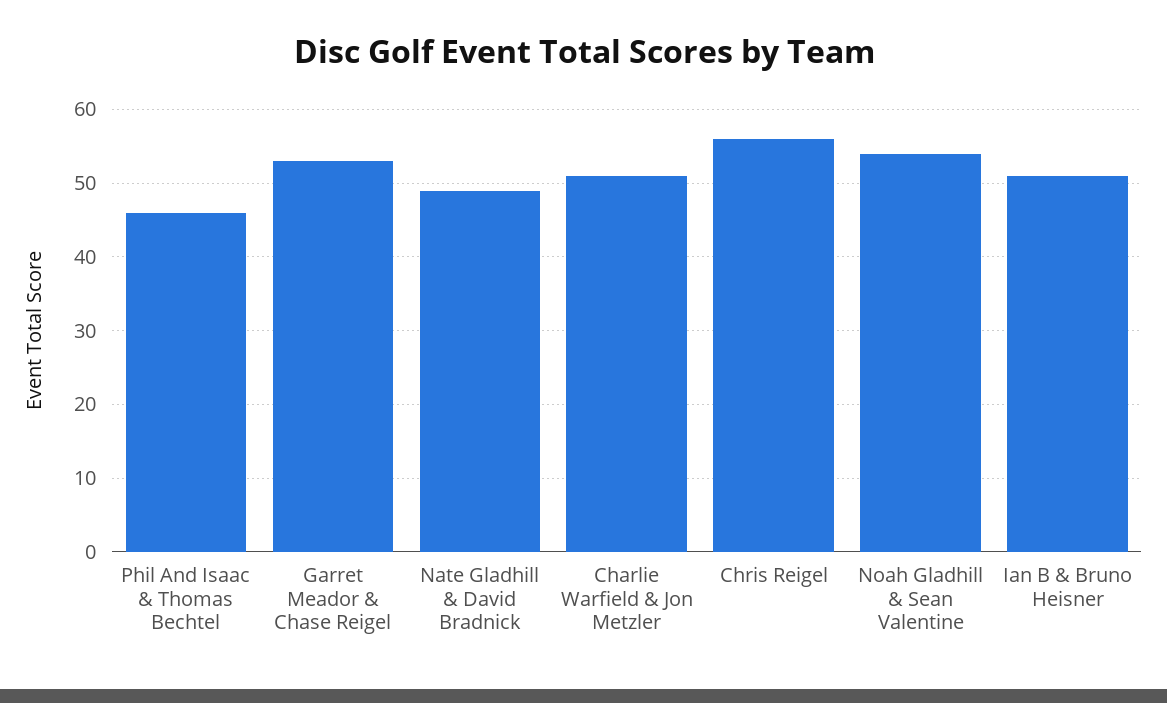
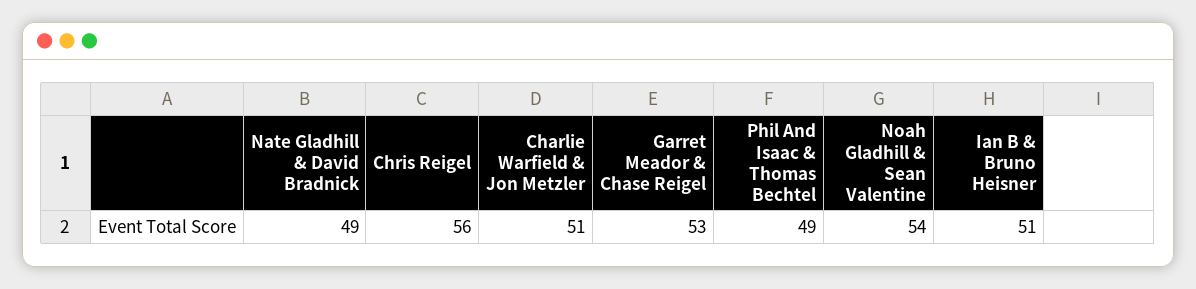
  {
-   "Phil And Isaac & Thomas Bechtel": 46,
+   "Phil And Isaac & Thomas Bechtel": 49,
    "Garret Meador & Chase Reigel": 53,
    "Nate Gladhill & David Bradnick": 49,
    "Charlie Warfield & Jon Metzler": 51,
    "Chris Reigel": 56,
    "Noah Gladhill & Sean Valentine": 54,
    "Ian B & Bruno Heisner": 51
  }

